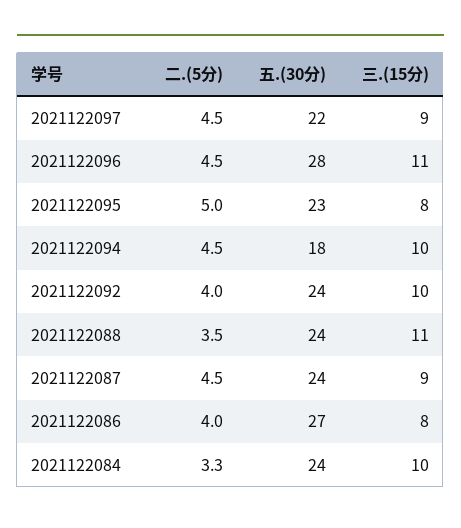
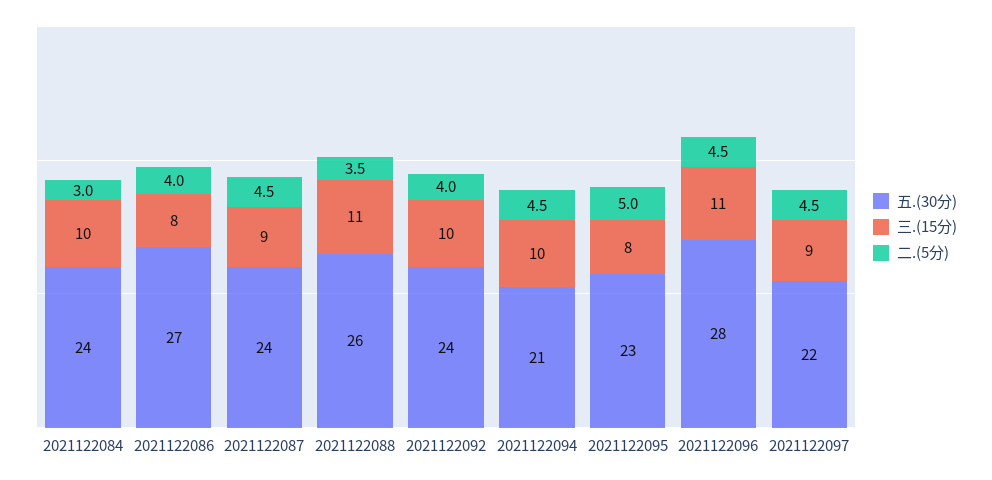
  {
    "二.(5分)": {
      "2021122097": 4.5,
      "2021122096": 4.5,
      "2021122095": 5,
      "2021122094": 4.5,
      "2021122092": 4,
      "2021122088": 3.5,
      "2021122087": 4.5,
      "2021122086": 4,
-     "2021122084": 3.3
+     "2021122084": 3
    },
    "五.(30分)": {
      "2021122097": 22,
      "2021122096": 28,
      "2021122095": 23,
-     "2021122094": 18,
+     "2021122094": 21,
      "2021122092": 24,
-     "2021122088": 24,
+     "2021122088": 26,
      "2021122087": 24,
      "2021122086": 27,
      "2021122084": 24
    },
    "三.(15分)": {
      "2021122097": 9,
      "2021122096": 11,
      "2021122095": 8,
      "2021122094": 10,
      "2021122092": 10,
      "2021122088": 11,
      "2021122087": 9,
      "2021122086": 8,
      "2021122084": 10
    }
  }

